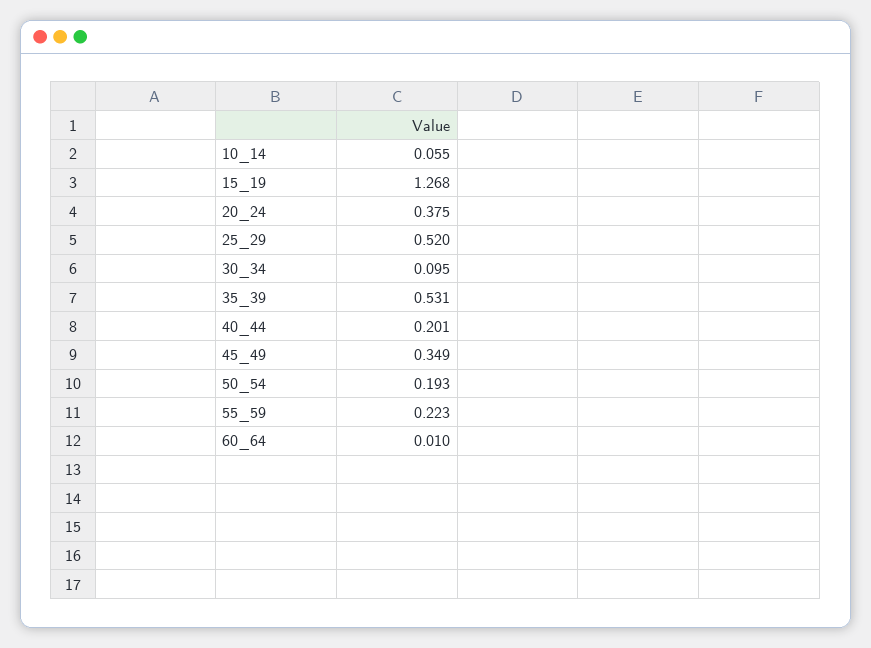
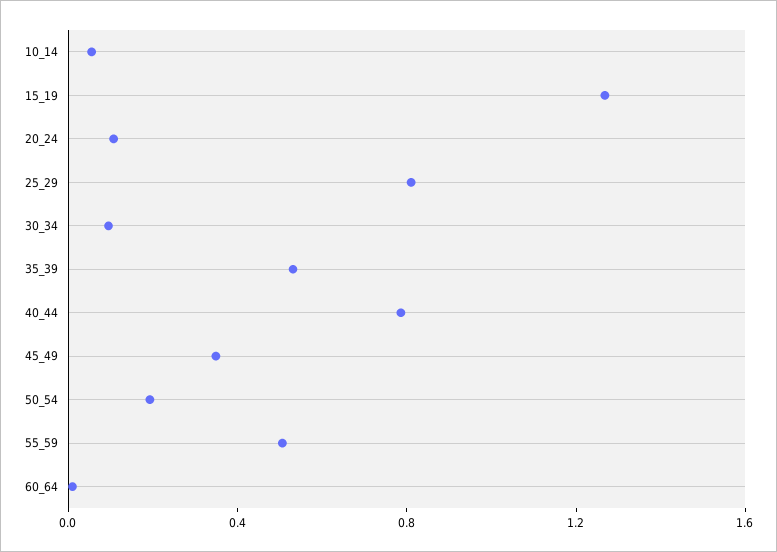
  {
    "10_14": 0.055,
    "15_19": 1.268,
-   "20_24": 0.375,
+   "20_24": 0.1,
-   "25_29": 0.52,
+   "25_29": 0.8,
    "30_34": 0.095,
    "35_39": 0.531,
-   "40_44": 0.201,
+   "40_44": 0.8,
    "45_49": 0.349,
    "50_54": 0.193,
-   "55_59": 0.223,
+   "55_59": 0.5,
    "60_64": 0.01
  }

